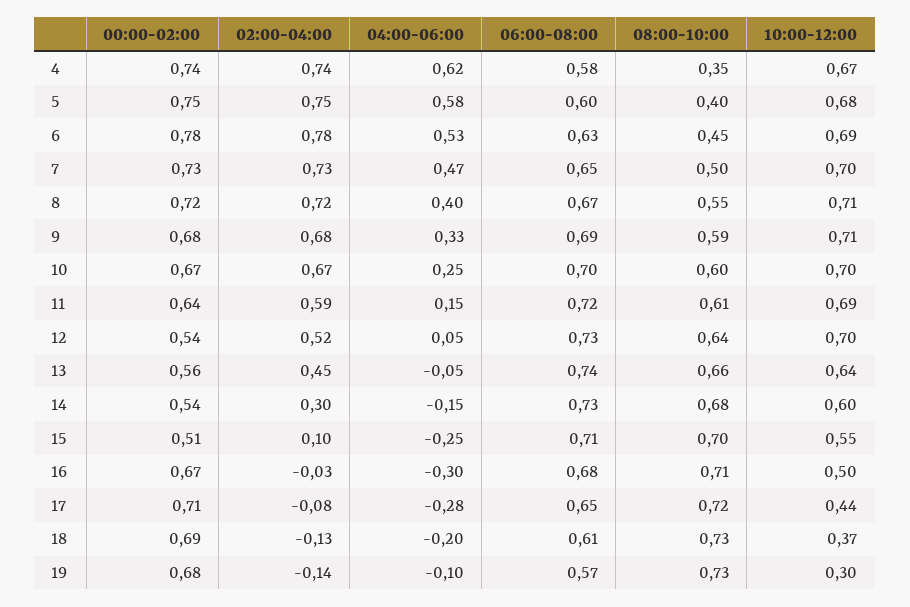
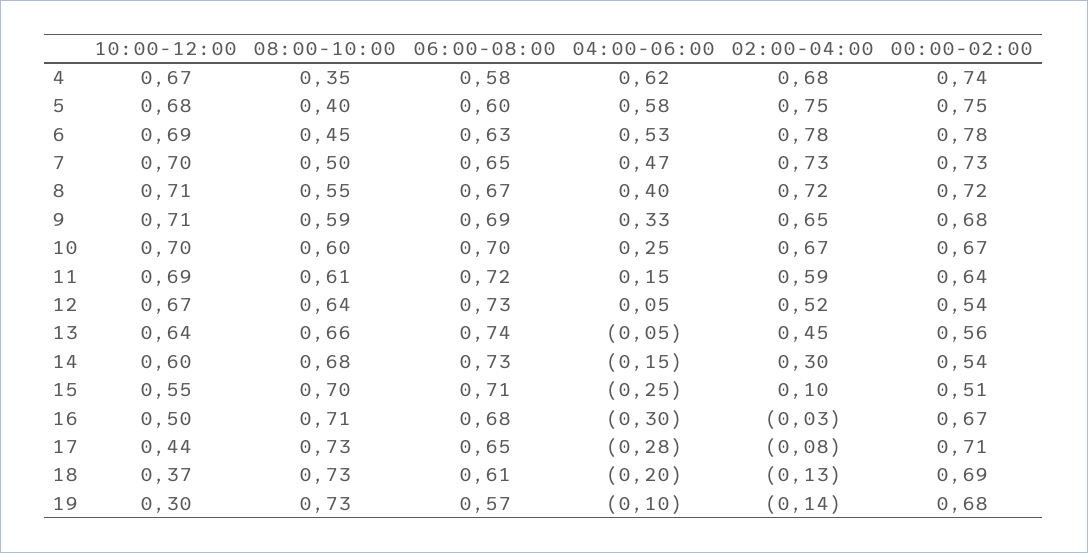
  {
    "00:00-02:00": {
      "4": 0.74,
      "5": 0.75,
      "6": 0.78,
      "7": 0.73,
      "8": 0.72,
      "9": 0.68,
      "10": 0.67,
      "11": 0.64,
      "12": 0.54,
      "13": 0.56,
      "14": 0.54,
      "15": 0.51,
      "16": 0.67,
      "17": 0.71,
      "18": 0.69,
      "19": 0.68
    },
    "02:00-04:00": {
-     "4": 0.74,
+     "4": 0.68,
      "5": 0.75,
      "6": 0.78,
      "7": 0.73,
      "8": 0.72,
-     "9": 0.68,
+     "9": 0.65,
      "10": 0.67,
      "11": 0.59,
      "12": 0.52,
      "13": 0.45,
      "14": 0.3,
      "15": 0.1,
      "16": -0.03,
      "17": -0.08,
      "18": -0.13,
      "19": -0.14
    },
    "04:00-06:00": {
      "4": 0.62,
      "5": 0.58,
      "6": 0.53,
      "7": 0.47,
      "8": 0.4,
      "9": 0.33,
      "10": 0.25,
      "11": 0.15,
      "12": 0.05,
      "13": -0.05,
      "14": -0.15,
      "15": -0.25,
      "16": -0.3,
      "17": -0.28,
      "18": -0.2,
      "19": -0.1
    },
    "06:00-08:00": {
      "4": 0.58,
      "5": 0.6,
      "6": 0.63,
      "7": 0.65,
      "8": 0.67,
      "9": 0.69,
      "10": 0.7,
      "11": 0.72,
      "12": 0.73,
      "13": 0.74,
      "14": 0.73,
      "15": 0.71,
      "16": 0.68,
      "17": 0.65,
      "18": 0.61,
      "19": 0.57
    },
    "08:00-10:00": {
      "4": 0.35,
      "5": 0.4,
      "6": 0.45,
      "7": 0.5,
      "8": 0.55,
      "9": 0.59,
      "10": 0.6,
      "11": 0.61,
      "12": 0.64,
      "13": 0.66,
      "14": 0.68,
      "15": 0.7,
      "16": 0.71,
-     "17": 0.72,
+     "17": 0.73,
      "18": 0.73,
      "19": 0.73
    },
    "10:00-12:00": {
      "4": 0.67,
      "5": 0.68,
      "6": 0.69,
      "7": 0.7,
      "8": 0.71,
      "9": 0.71,
      "10": 0.7,
      "11": 0.69,
-     "12": 0.7,
+     "12": 0.67,
      "13": 0.64,
      "14": 0.6,
      "15": 0.55,
      "16": 0.5,
      "17": 0.44,
      "18": 0.37,
      "19": 0.3
    }
  }

